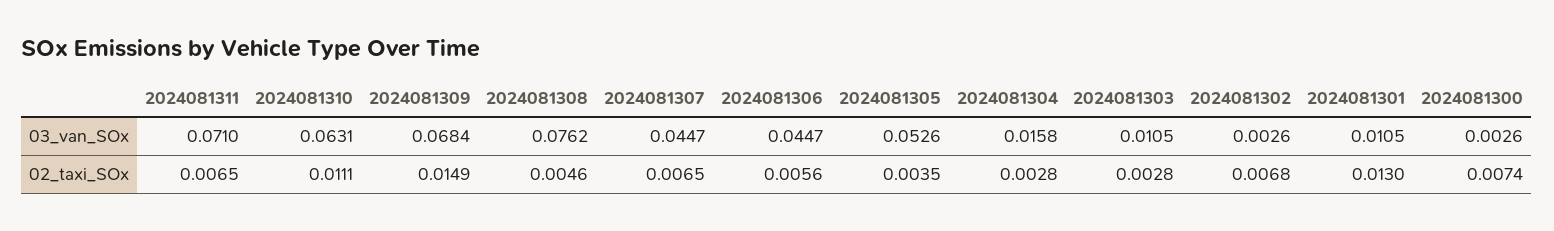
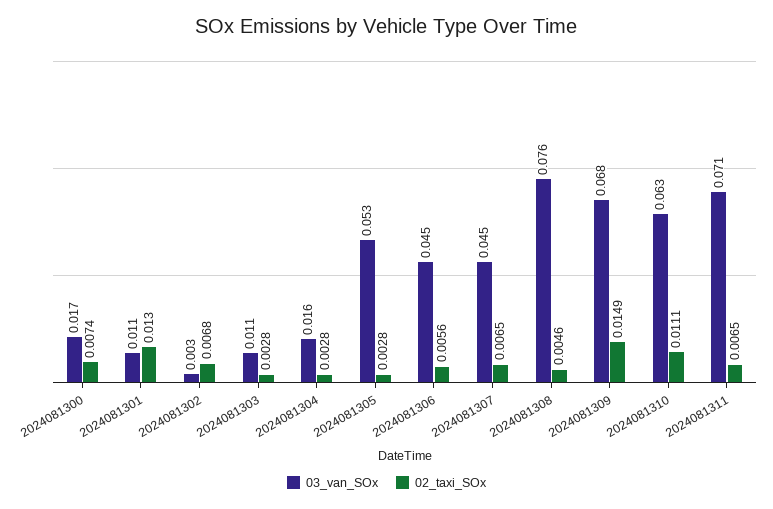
  {
    "03_van_SOx": {
      "2024081311": 0.071,
      "2024081310": 0.0631,
      "2024081309": 0.0684,
      "2024081308": 0.0762,
      "2024081307": 0.0447,
      "2024081306": 0.0447,
      "2024081305": 0.0526,
      "2024081304": 0.0158,
      "2024081303": 0.0105,
      "2024081302": 0.0026,
      "2024081301": 0.0105,
-     "2024081300": 0.0026
+     "2024081300": 0.017
    },
    "02_taxi_SOx": {
      "2024081311": 0.0065,
      "2024081310": 0.0111,
      "2024081309": 0.0149,
      "2024081308": 0.0046,
      "2024081307": 0.0065,
      "2024081306": 0.0056,
-     "2024081305": 0.0035,
+     "2024081305": 0.0028,
      "2024081304": 0.0028,
      "2024081303": 0.0028,
      "2024081302": 0.0068,
      "2024081301": 0.013,
      "2024081300": 0.0074
    }
  }

